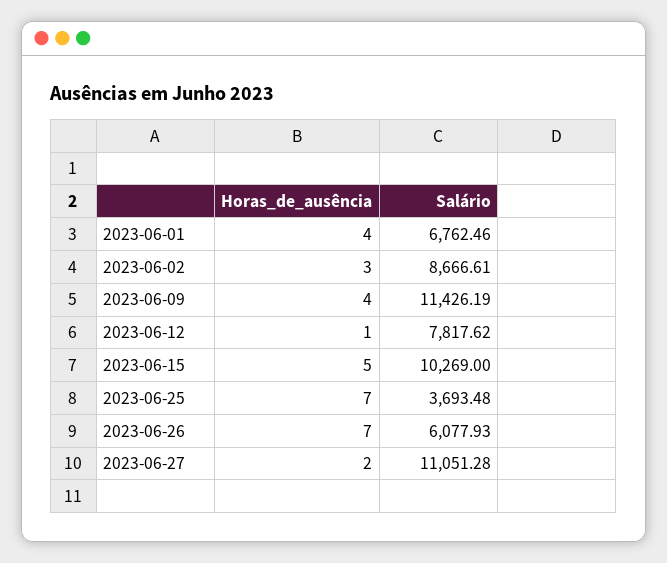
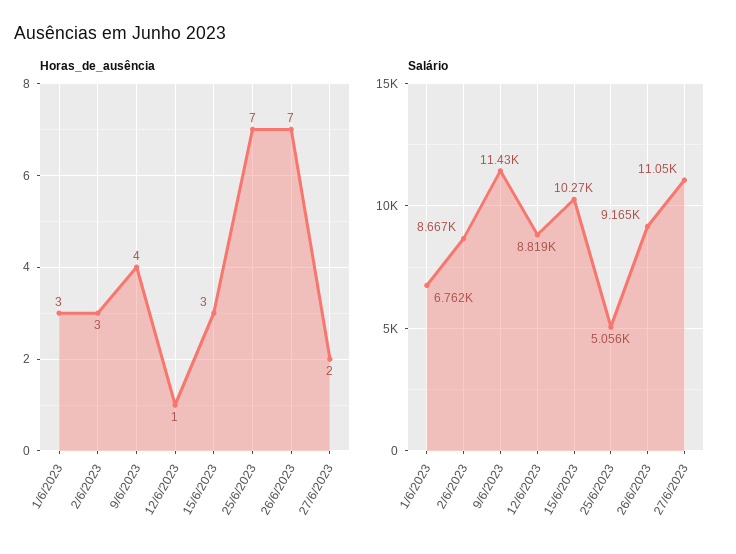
  {
    "Horas_de_ausência": {
-     "2023-06-01": 4,
+     "2023-06-01": 3,
      "2023-06-02": 3,
      "2023-06-09": 4,
      "2023-06-12": 1,
-     "2023-06-15": 5,
+     "2023-06-15": 3,
      "2023-06-25": 7,
      "2023-06-26": 7,
      "2023-06-27": 2
    },
    "Salário": {
      "2023-06-01": 6762.46,
      "2023-06-02": 8666.61,
      "2023-06-09": 11426.19,
-     "2023-06-12": 7817.62,
+     "2023-06-12": 8819,
      "2023-06-15": 10269,
-     "2023-06-25": 3693.48,
+     "2023-06-25": 5056,
-     "2023-06-26": 6077.93,
+     "2023-06-26": 9165,
      "2023-06-27": 11051.28
    }
  }

